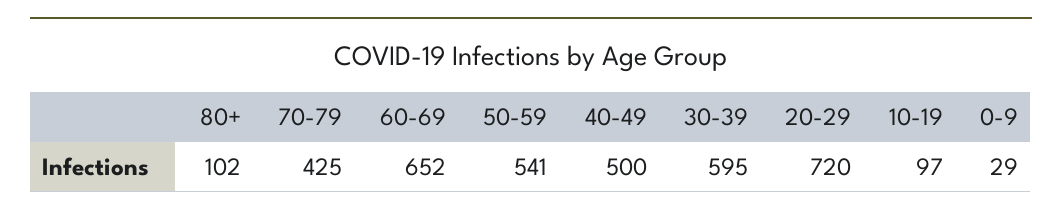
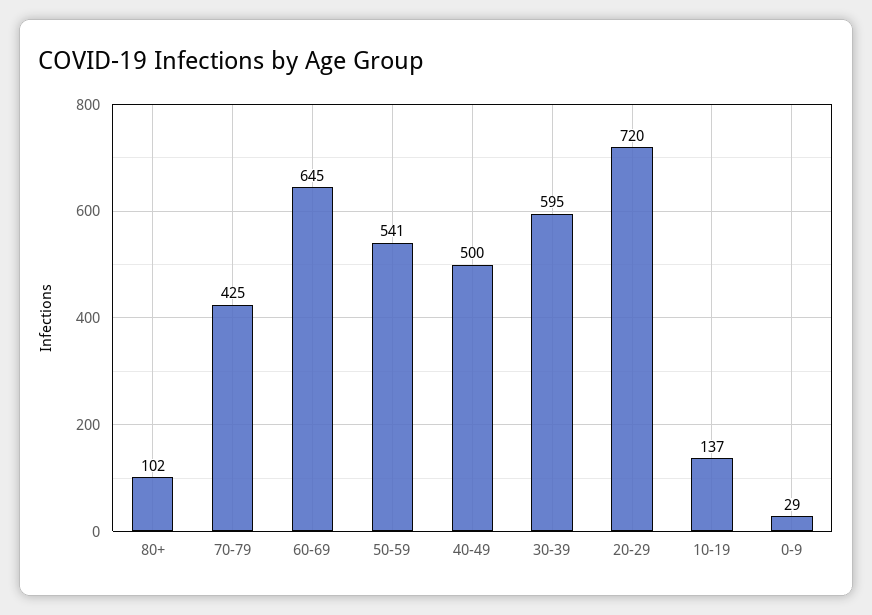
  {
    "80+": 102,
    "70-79": 425,
-   "60-69": 652,
+   "60-69": 645,
    "50-59": 541,
    "40-49": 500,
    "30-39": 595,
    "20-29": 720,
-   "10-19": 97,
+   "10-19": 137,
    "0-9": 29
  }

